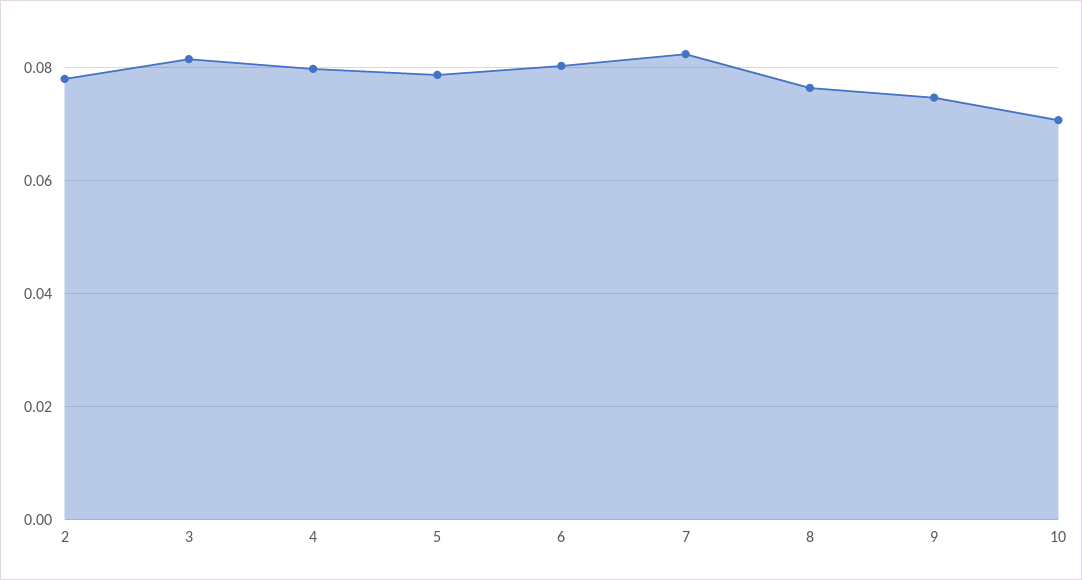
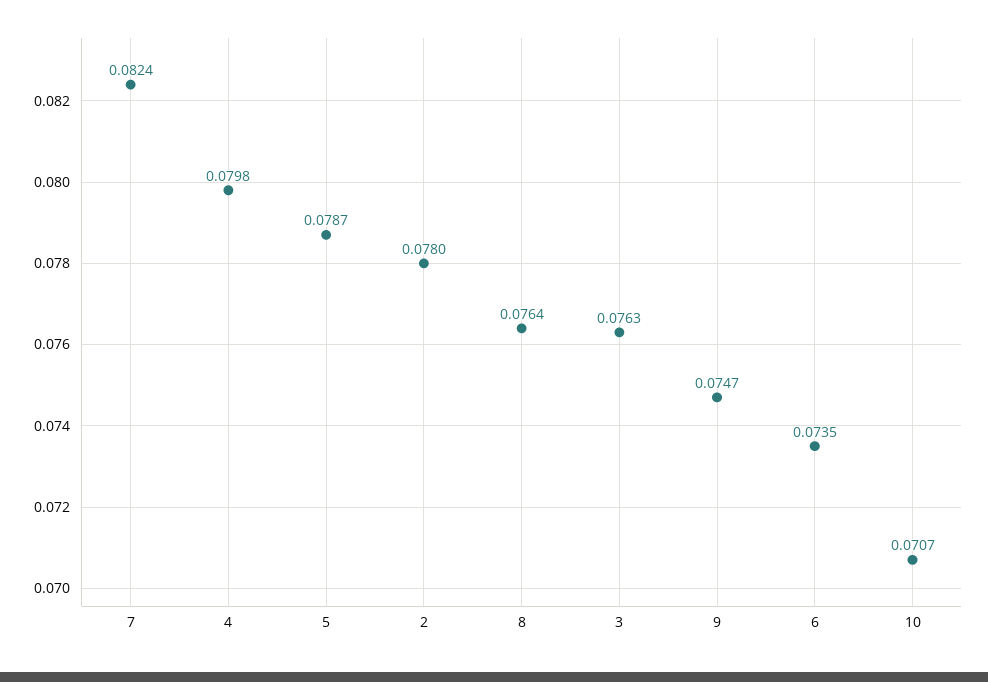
  {
    "2": 0.078,
-   "3": 0.082,
+   "3": 0.0763,
    "4": 0.0798,
    "5": 0.0787,
-   "6": 0.08,
+   "6": 0.0735,
    "7": 0.0824,
    "8": 0.0764,
    "9": 0.0747,
    "10": 0.0707
  }

